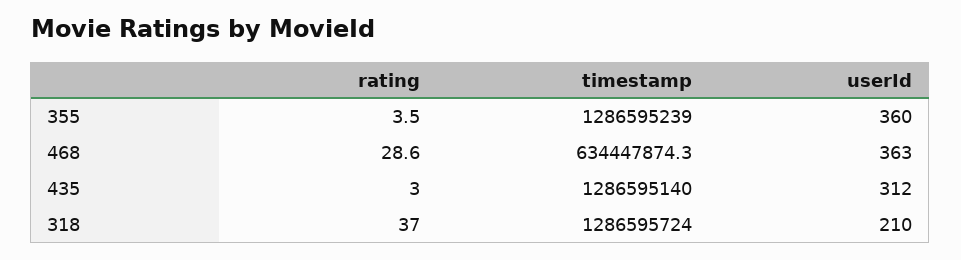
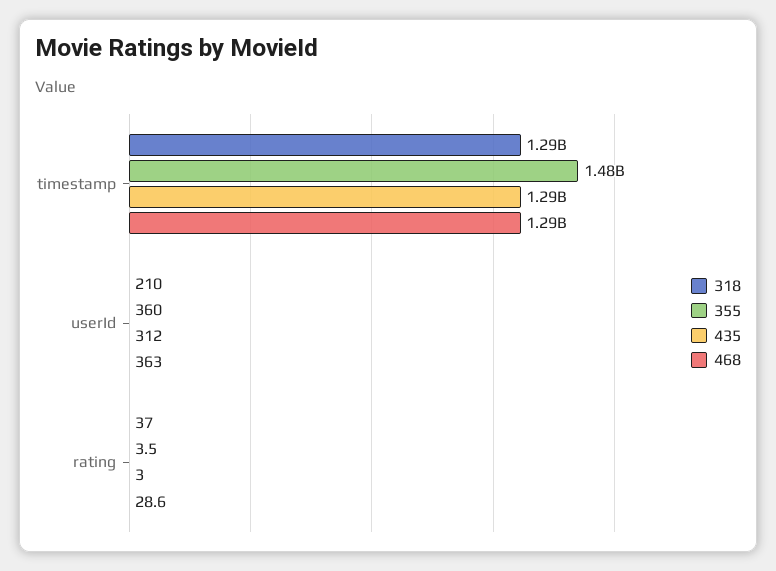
  {
    "355": {
      "rating": 3.5,
-     "timestamp": 1286595239,
+     "timestamp": 1480000000,
      "userId": 360
    },
    "468": {
      "rating": 28.6,
-     "timestamp": 634447874.3,
+     "timestamp": 1290000000,
      "userId": 363
    },
    "435": {
      "rating": 3,
      "timestamp": 1286595140,
      "userId": 312
    },
    "318": {
      "rating": 37,
      "timestamp": 1286595724,
      "userId": 210
    }
  }

